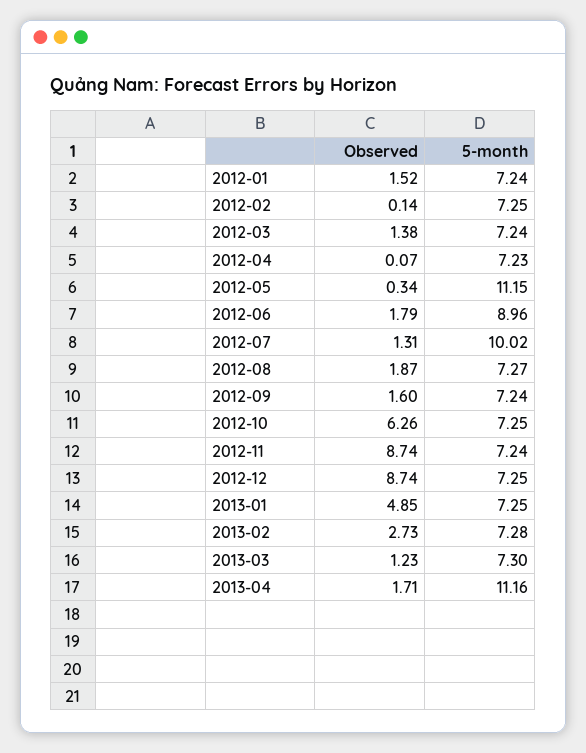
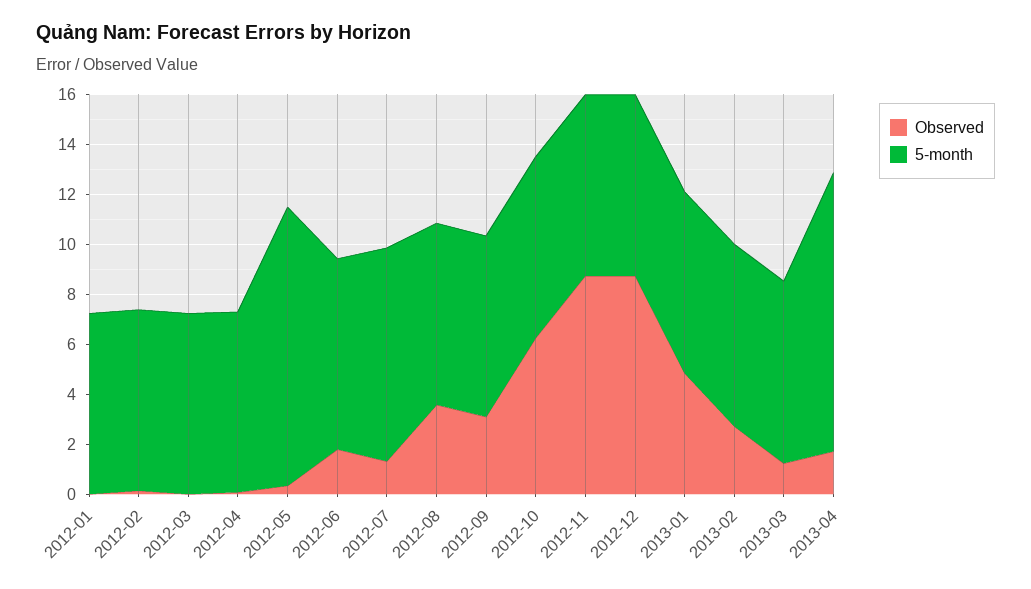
  {
    "Observed": {
-     "2012-01": 1.52,
+     "2012-01": 0,
      "2012-02": 0.14,
-     "2012-03": 1.38,
+     "2012-03": 0,
      "2012-04": 0.07,
      "2012-05": 0.34,
      "2012-06": 1.79,
      "2012-07": 1.31,
-     "2012-08": 1.87,
+     "2012-08": 3.5,
-     "2012-09": 1.6,
+     "2012-09": 3,
      "2012-10": 6.26,
      "2012-11": 8.74,
      "2012-12": 8.74,
      "2013-01": 4.85,
      "2013-02": 2.73,
      "2013-03": 1.23,
      "2013-04": 1.71
    },
    "5-month": {
      "2012-01": 7.24,
      "2012-02": 7.25,
      "2012-03": 7.24,
      "2012-04": 7.23,
      "2012-05": 11.15,
-     "2012-06": 8.96,
+     "2012-06": 7.5,
-     "2012-07": 10.02,
+     "2012-07": 8.5,
      "2012-08": 7.27,
      "2012-09": 7.24,
      "2012-10": 7.25,
      "2012-11": 7.24,
      "2012-12": 7.25,
      "2013-01": 7.25,
      "2013-02": 7.28,
      "2013-03": 7.3,
      "2013-04": 11.16
    }
  }

